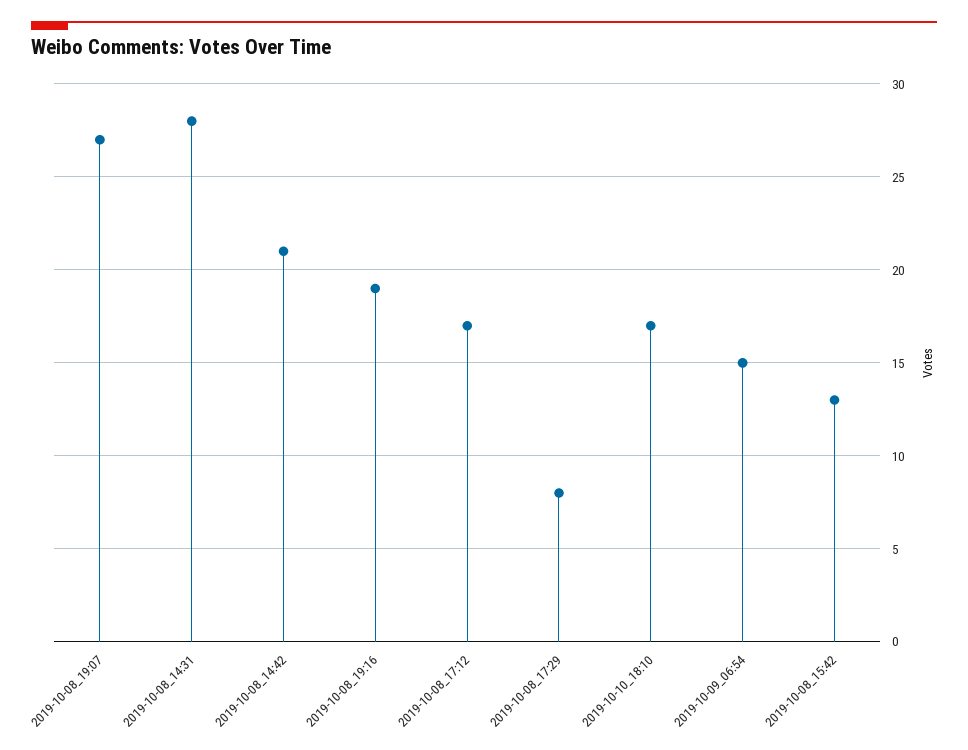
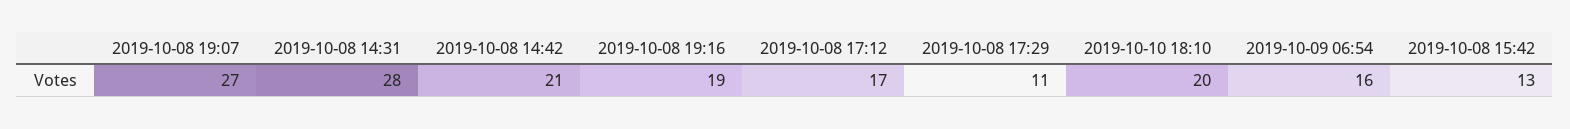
  {
    "2019-10-08_19:07": 27,
    "2019-10-08_14:31": 28,
    "2019-10-08_14:42": 21,
    "2019-10-08_19:16": 19,
    "2019-10-08_17:12": 17,
-   "2019-10-08_17:29": 8,
+   "2019-10-08_17:29": 11,
-   "2019-10-10_18:10": 17,
+   "2019-10-10_18:10": 20,
-   "2019-10-09_06:54": 15,
+   "2019-10-09_06:54": 16,
    "2019-10-08_15:42": 13
  }

